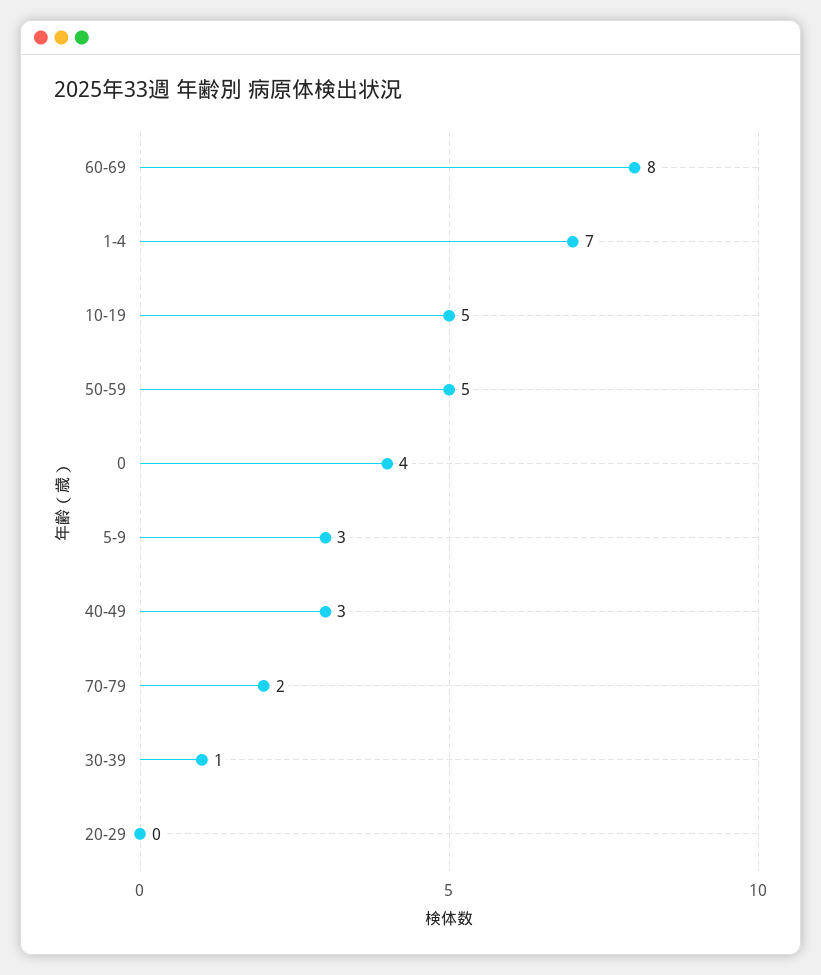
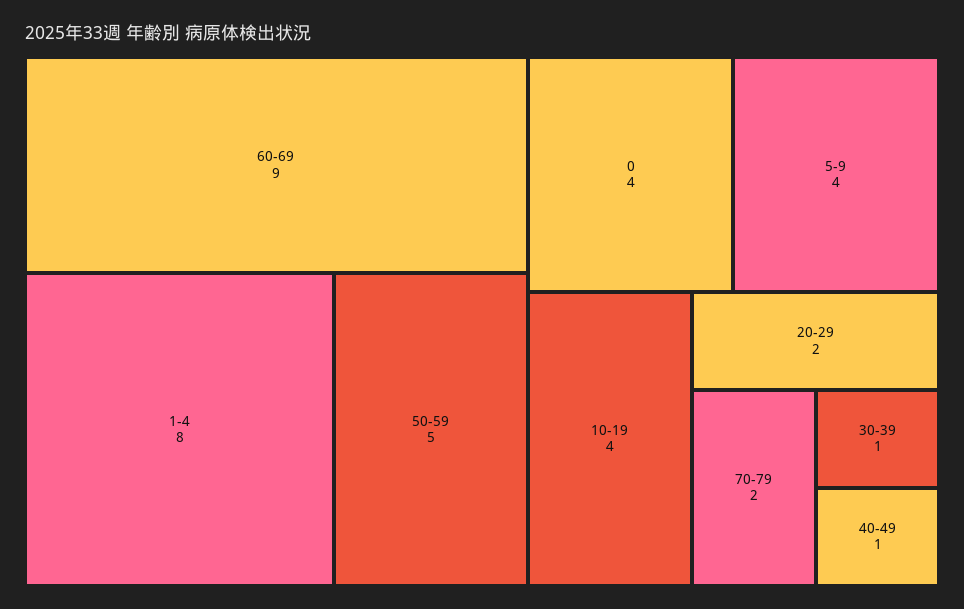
  {
-   "60-69": 8,
+   "60-69": 9,
-   "1-4": 7,
+   "1-4": 8,
-   "10-19": 5,
+   "10-19": 4,
    "50-59": 5,
    "0": 4,
-   "5-9": 3,
+   "5-9": 4,
-   "40-49": 3,
+   "40-49": 1,
    "70-79": 2,
    "30-39": 1,
-   "20-29": 0
+   "20-29": 2
  }

